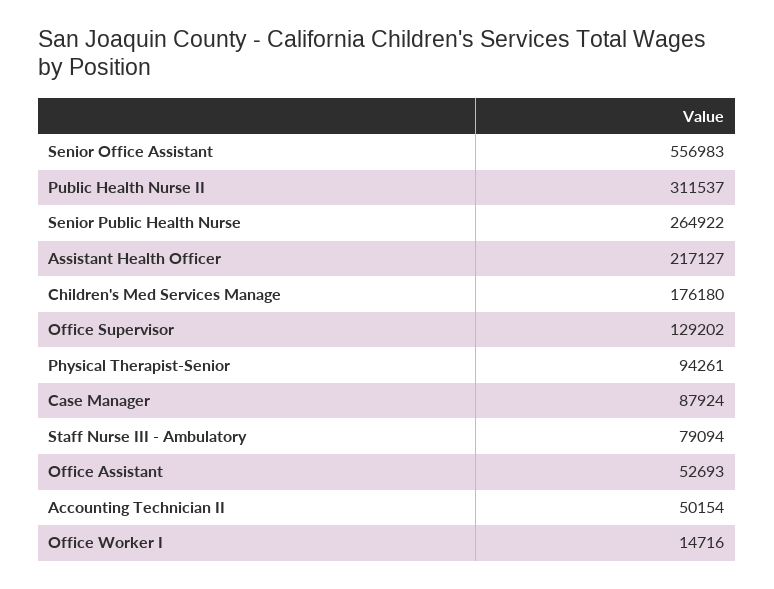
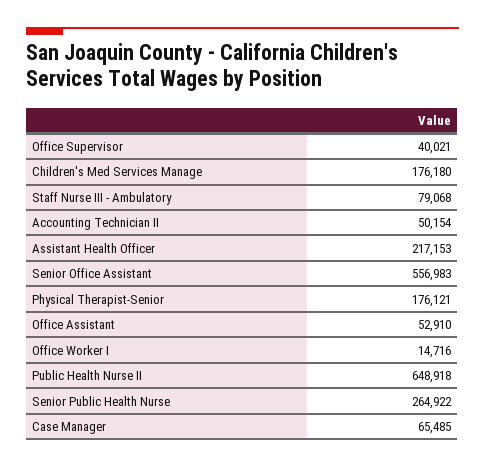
  {
    "Senior Office Assistant": 556983,
-   "Public Health Nurse II": 311537,
+   "Public Health Nurse II": 648918,
    "Senior Public Health Nurse": 264922,
-   "Assistant Health Officer": 217127,
+   "Assistant Health Officer": 217153,
    "Children's Med Services Manage": 176180,
-   "Office Supervisor": 129202,
+   "Office Supervisor": 40021,
-   "Physical Therapist-Senior": 94261,
+   "Physical Therapist-Senior": 176121,
-   "Case Manager": 87924,
+   "Case Manager": 65485,
-   "Staff Nurse III - Ambulatory": 79094,
+   "Staff Nurse III - Ambulatory": 79068,
-   "Office Assistant": 52693,
+   "Office Assistant": 52910,
    "Accounting Technician II": 50154,
    "Office Worker I": 14716
  }

